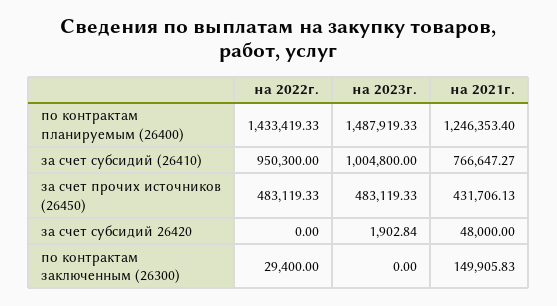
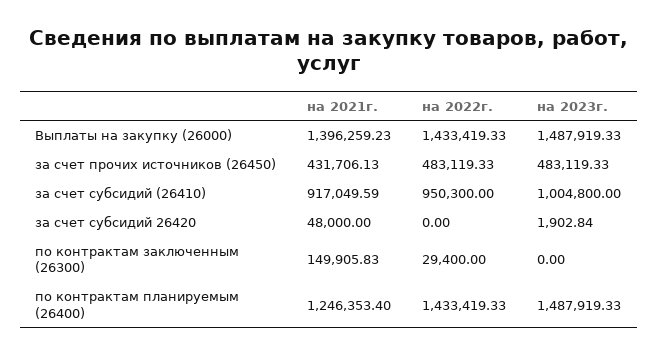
  {
    "на 2022г.": {
      "по контрактам планируемым (26400)": 1433419.33,
      "за счет субсидий (26410)": 950300,
      "за счет прочих источников (26450)": 483119.33,
      "за счет субсидий 26420": 0,
-     "по контрактам заключенным (26300)": 29400
+     "по контрактам заключенным (26300)": 29400,
+     "Выплаты на закупку (26000)": 1433419.33
    },
    "на 2023г.": {
      "по контрактам планируемым (26400)": 1487919.33,
      "за счет субсидий (26410)": 1004800,
      "за счет прочих источников (26450)": 483119.33,
      "за счет субсидий 26420": 1902.84,
-     "по контрактам заключенным (26300)": 0
+     "по контрактам заключенным (26300)": 0,
+     "Выплаты на закупку (26000)": 1487919.33
    },
    "на 2021г.": {
      "по контрактам планируемым (26400)": 1246353.4,
-     "за счет субсидий (26410)": 766647.27,
+     "за счет субсидий (26410)": 917049.59,
      "за счет прочих источников (26450)": 431706.13,
      "за счет субсидий 26420": 48000,
-     "по контрактам заключенным (26300)": 149905.83
+     "по контрактам заключенным (26300)": 149905.83,
+     "Выплаты на закупку (26000)": 1396259.23
    }
  }

